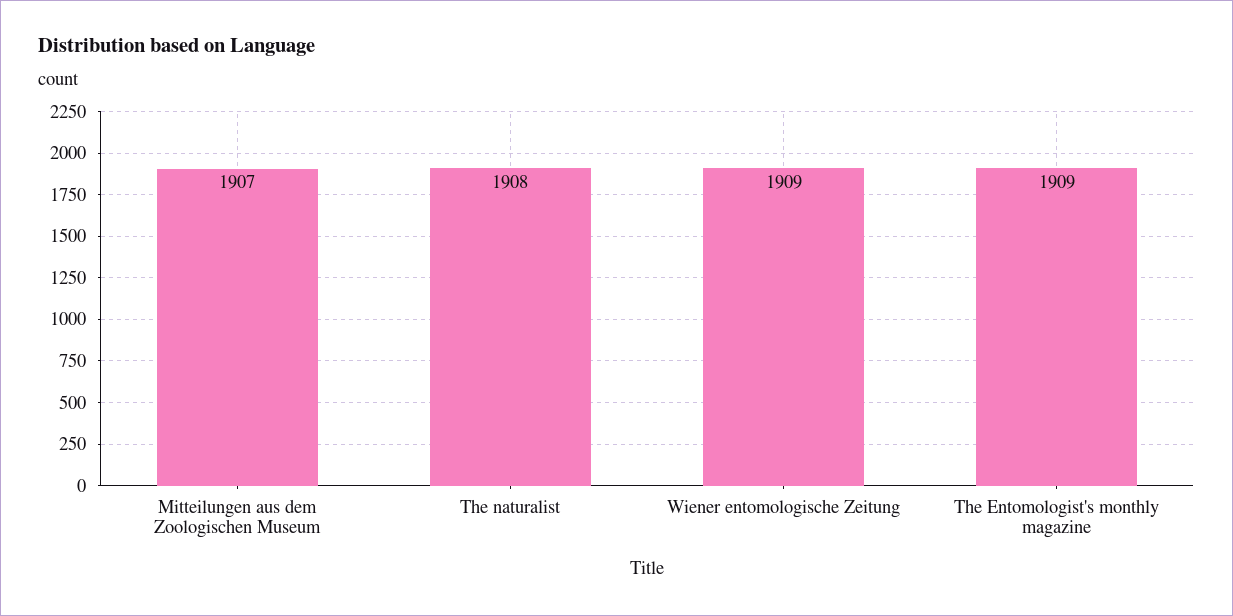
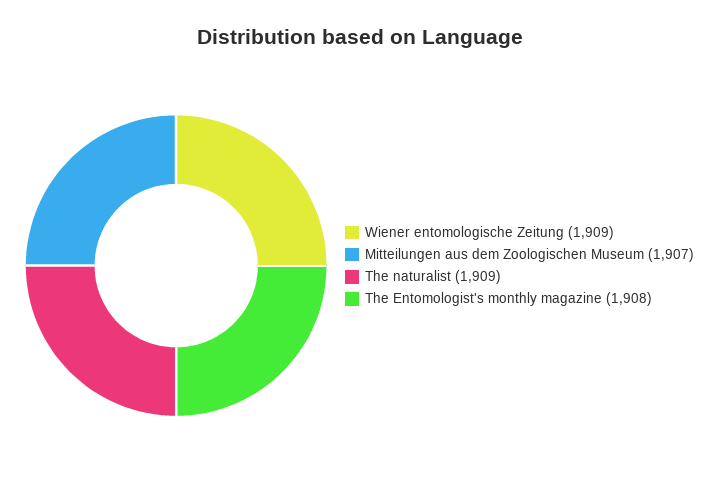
  {
    "Mitteilungen aus dem Zoologischen Museum": 1907,
-   "The naturalist": 1908,
+   "The naturalist": 1909,
    "Wiener entomologische Zeitung": 1909,
-   "The Entomologist's monthly magazine": 1909
+   "The Entomologist's monthly magazine": 1908
  }

